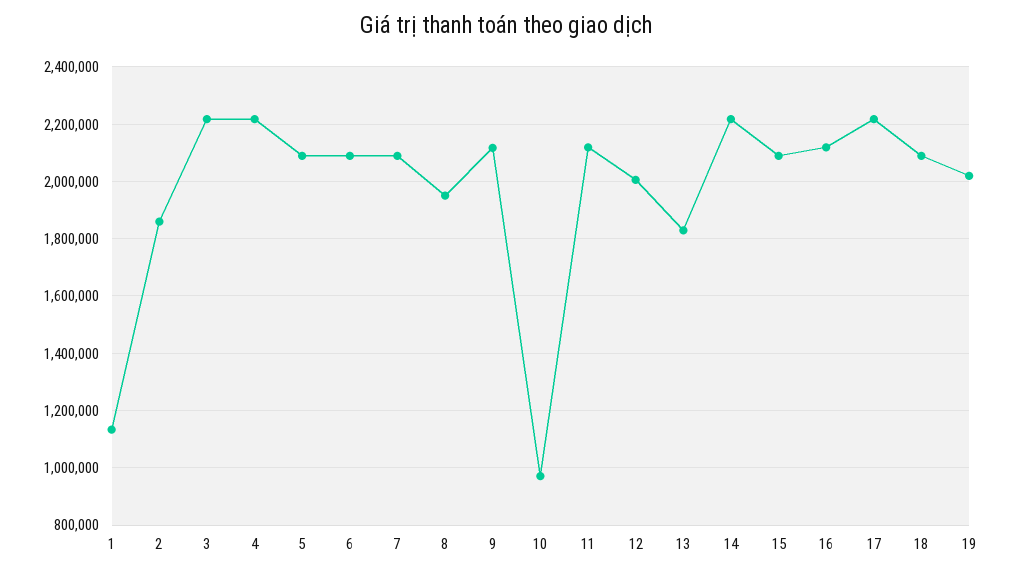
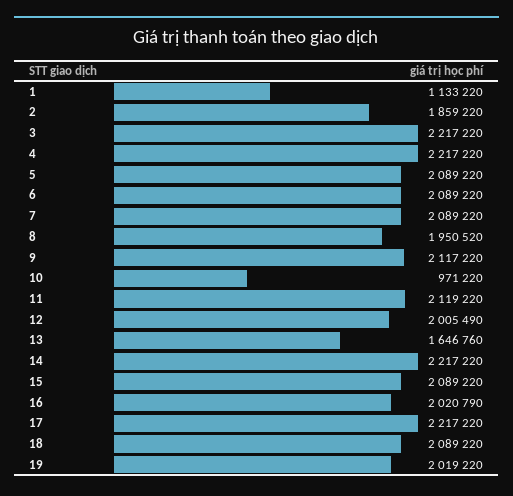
  {
    "1": 1133220,
    "2": 1859220,
    "3": 2217220,
    "4": 2217220,
    "5": 2089220,
    "6": 2089220,
    "7": 2089220,
    "8": 1950520,
    "9": 2117220,
    "10": 971220,
    "11": 2119220,
    "12": 2005490,
-   "13": 1825000,
+   "13": 1646760,
    "14": 2217220,
    "15": 2089220,
-   "16": 2125000,
+   "16": 2020790,
    "17": 2217220,
    "18": 2089220,
    "19": 2019220
  }

